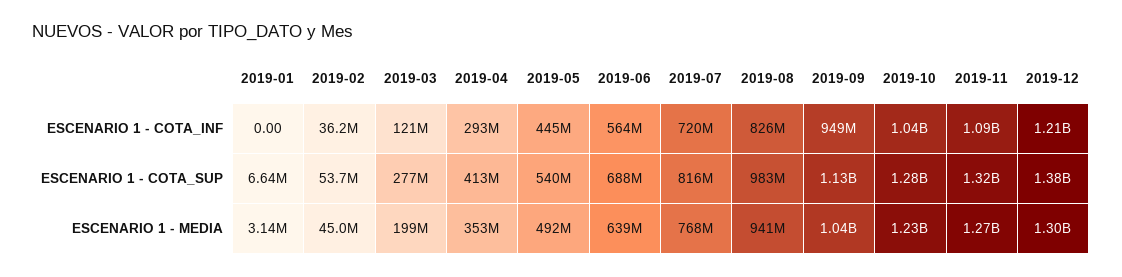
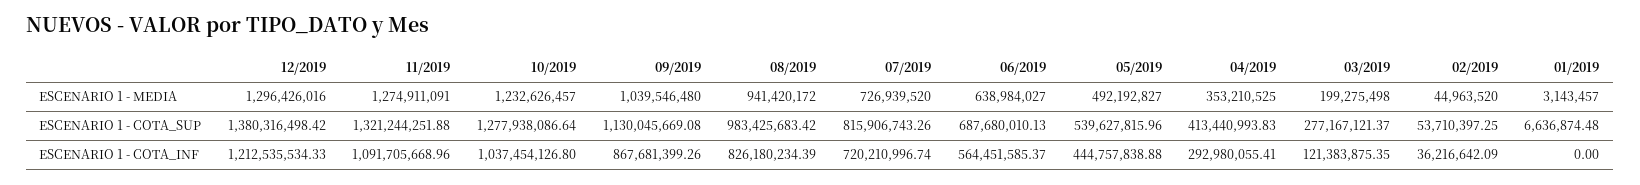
  {
    "2019-01": {
      "ESCENARIO 1 - COTA_INF": 0,
      "ESCENARIO 1 - COTA_SUP": 6636874.48,
      "ESCENARIO 1 - MEDIA": 3143457
    },
    "2019-02": {
      "ESCENARIO 1 - COTA_INF": 36216642.09,
      "ESCENARIO 1 - COTA_SUP": 53710397.25,
      "ESCENARIO 1 - MEDIA": 44963520
    },
    "2019-03": {
      "ESCENARIO 1 - COTA_INF": 121383875.35,
      "ESCENARIO 1 - COTA_SUP": 277167121.37,
      "ESCENARIO 1 - MEDIA": 199275498
    },
    "2019-04": {
      "ESCENARIO 1 - COTA_INF": 292980055.41,
      "ESCENARIO 1 - COTA_SUP": 413440993.83,
      "ESCENARIO 1 - MEDIA": 353210525
    },
    "2019-05": {
      "ESCENARIO 1 - COTA_INF": 444757838.88,
      "ESCENARIO 1 - COTA_SUP": 539627815.96,
      "ESCENARIO 1 - MEDIA": 492192827
    },
    "2019-06": {
      "ESCENARIO 1 - COTA_INF": 564451585.37,
      "ESCENARIO 1 - COTA_SUP": 687680010.13,
      "ESCENARIO 1 - MEDIA": 638984027
    },
    "2019-07": {
      "ESCENARIO 1 - COTA_INF": 720210996.74,
      "ESCENARIO 1 - COTA_SUP": 815906743.26,
-     "ESCENARIO 1 - MEDIA": 768000000
+     "ESCENARIO 1 - MEDIA": 726939520
    },
    "2019-08": {
      "ESCENARIO 1 - COTA_INF": 826180234.39,
      "ESCENARIO 1 - COTA_SUP": 983425683.42,
      "ESCENARIO 1 - MEDIA": 941420172
    },
    "2019-09": {
-     "ESCENARIO 1 - COTA_INF": 949000000,
+     "ESCENARIO 1 - COTA_INF": 867681399.26,
      "ESCENARIO 1 - COTA_SUP": 1130045669.08,
      "ESCENARIO 1 - MEDIA": 1039546480
    },
    "2019-10": {
      "ESCENARIO 1 - COTA_INF": 1037454126.8,
      "ESCENARIO 1 - COTA_SUP": 1277938086.64,
      "ESCENARIO 1 - MEDIA": 1232626457
    },
    "2019-11": {
      "ESCENARIO 1 - COTA_INF": 1091705668.96,
      "ESCENARIO 1 - COTA_SUP": 1321244251.88,
      "ESCENARIO 1 - MEDIA": 1274911091
    },
    "2019-12": {
      "ESCENARIO 1 - COTA_INF": 1212535534.33,
      "ESCENARIO 1 - COTA_SUP": 1380316498.42,
      "ESCENARIO 1 - MEDIA": 1296426016
    }
  }

